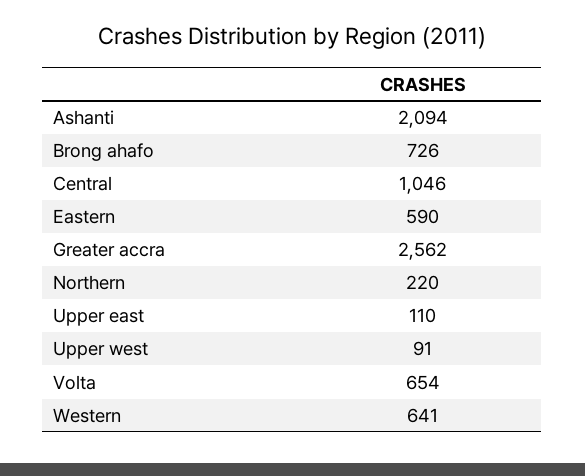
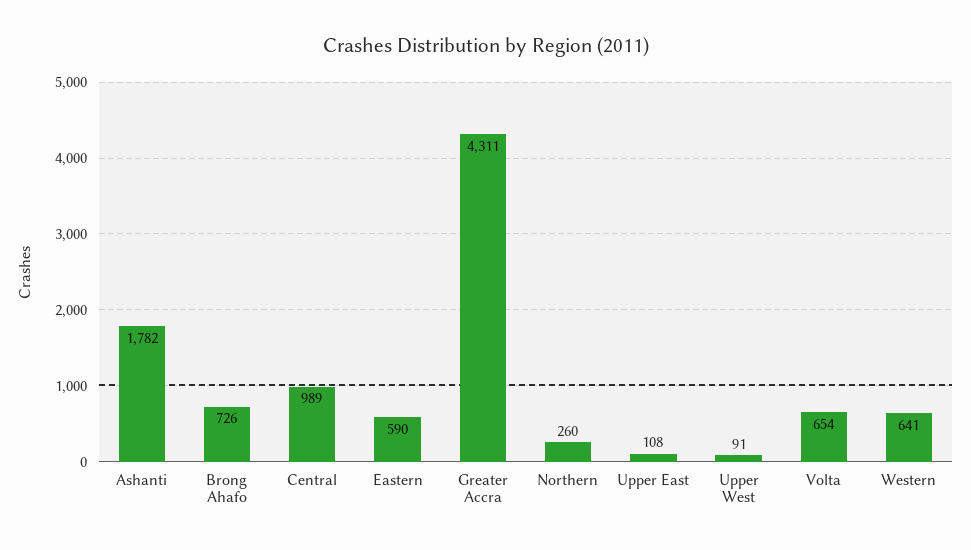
  {
-   "Ashanti": 2094,
+   "Ashanti": 1782,
    "Brong ahafo": 726,
-   "Central": 1046,
+   "Central": 989,
    "Eastern": 590,
-   "Greater accra": 2562,
+   "Greater accra": 4311,
-   "Northern": 220,
+   "Northern": 260,
-   "Upper east": 110,
+   "Upper east": 108,
    "Upper west": 91,
    "Volta": 654,
    "Western": 641
  }

